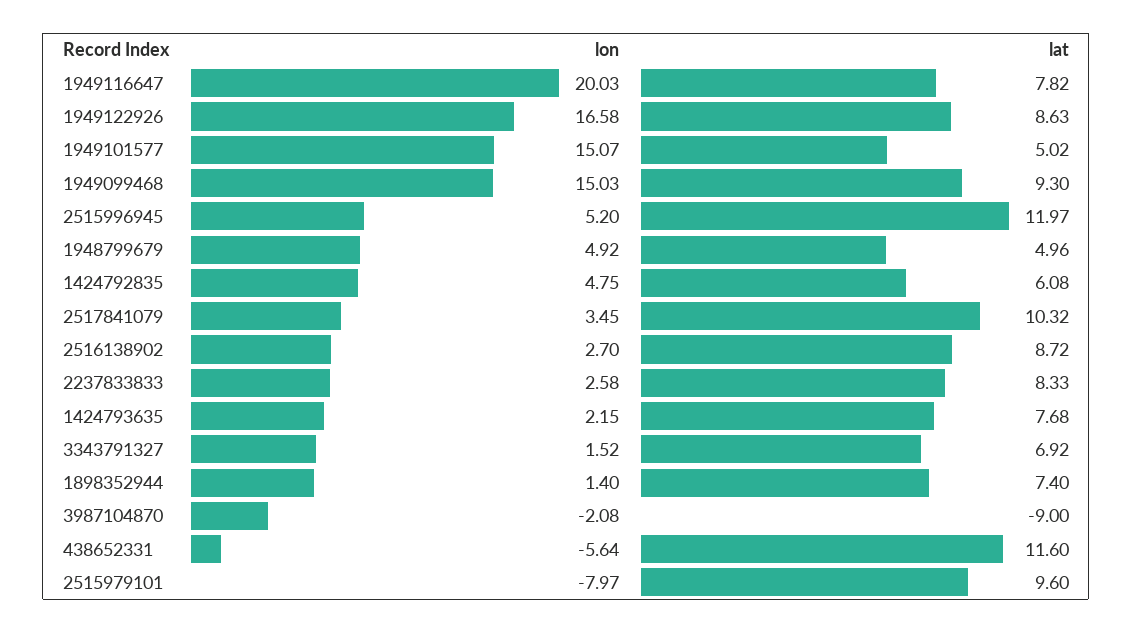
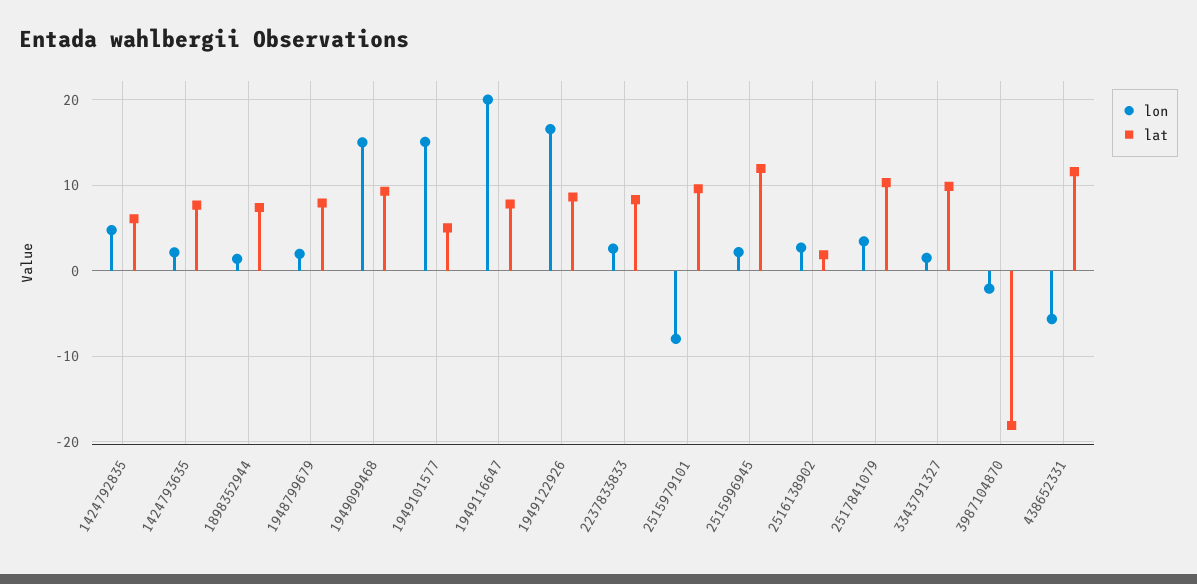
  {
    "lon": {
      "1949116647": 20.03,
      "1949122926": 16.58,
      "1949101577": 15.07,
      "1949099468": 15.03,
-     "2515996945": 5.2,
+     "2515996945": 2,
-     "1948799679": 4.92,
+     "1948799679": 2,
      "1424792835": 4.75,
      "2517841079": 3.45,
      "2516138902": 2.7,
      "2237833833": 2.58,
      "1424793635": 2.15,
      "3343791327": 1.52,
      "1898352944": 1.4,
      "3987104870": -2.08,
      "438652331": -5.64,
      "2515979101": -7.97
    },
    "lat": {
      "1949116647": 7.82,
      "1949122926": 8.63,
      "1949101577": 5.02,
      "1949099468": 9.3,
      "2515996945": 11.97,
-     "1948799679": 4.96,
+     "1948799679": 8,
      "1424792835": 6.08,
      "2517841079": 10.32,
-     "2516138902": 8.72,
+     "2516138902": 2,
      "2237833833": 8.33,
      "1424793635": 7.68,
-     "3343791327": 6.92,
+     "3343791327": 10,
      "1898352944": 7.4,
-     "3987104870": -9,
+     "3987104870": -18,
      "438652331": 11.6,
      "2515979101": 9.6
    }
  }

